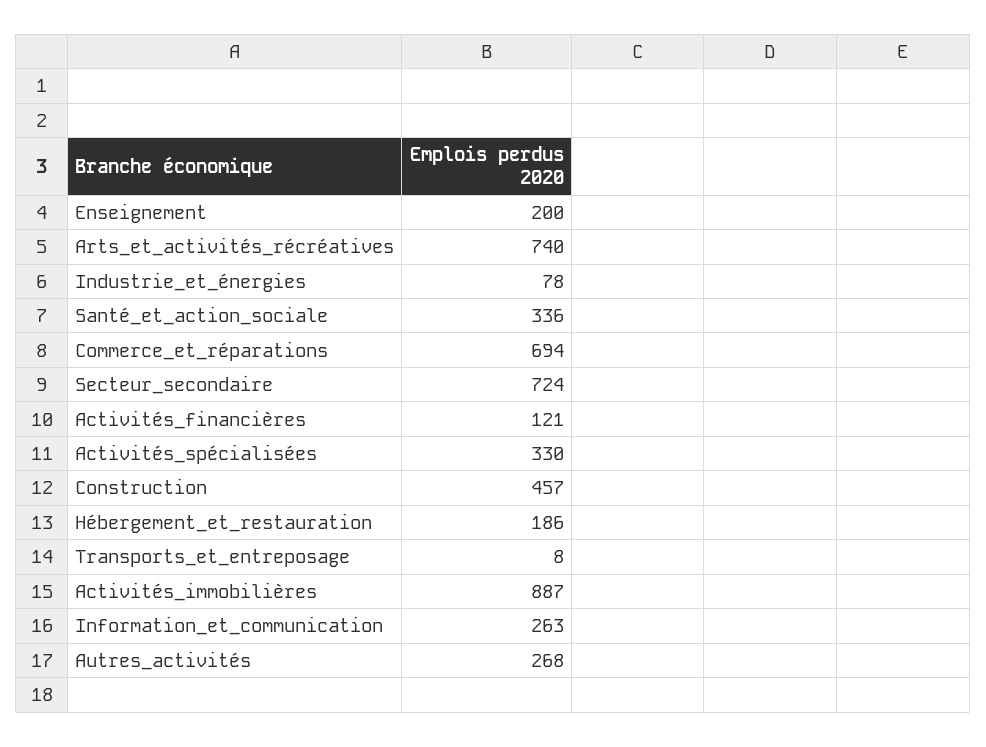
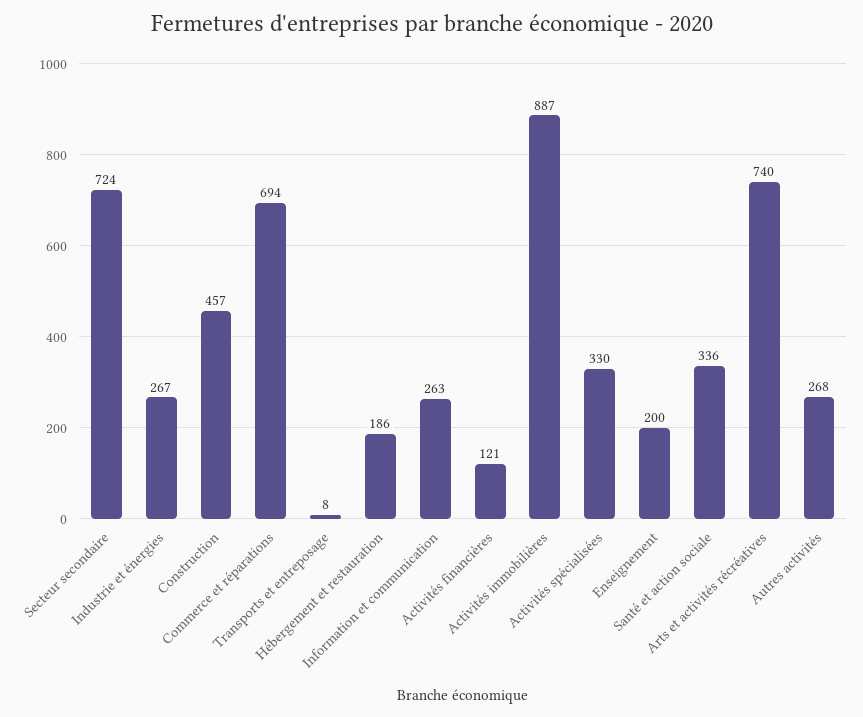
  {
    "Enseignement": 200,
    "Arts_et_activités_récréatives": 740,
-   "Industrie_et_énergies": 78,
+   "Industrie_et_énergies": 267,
    "Santé_et_action_sociale": 336,
    "Commerce_et_réparations": 694,
    "Secteur_secondaire": 724,
    "Activités_financières": 121,
    "Activités_spécialisées": 330,
    "Construction": 457,
    "Hébergement_et_restauration": 186,
    "Transports_et_entreposage": 8,
    "Activités_immobilières": 887,
    "Information_et_communication": 263,
    "Autres_activités": 268
  }

